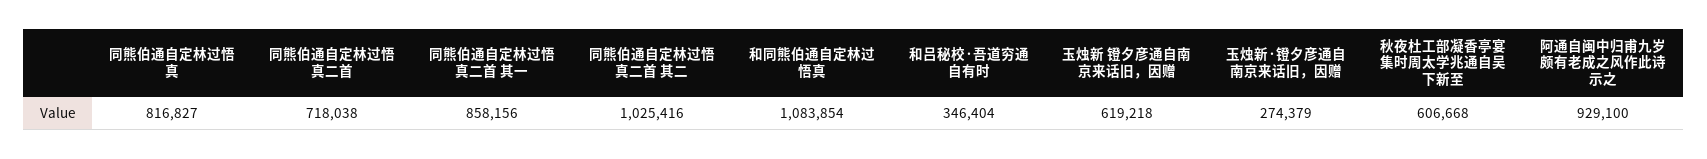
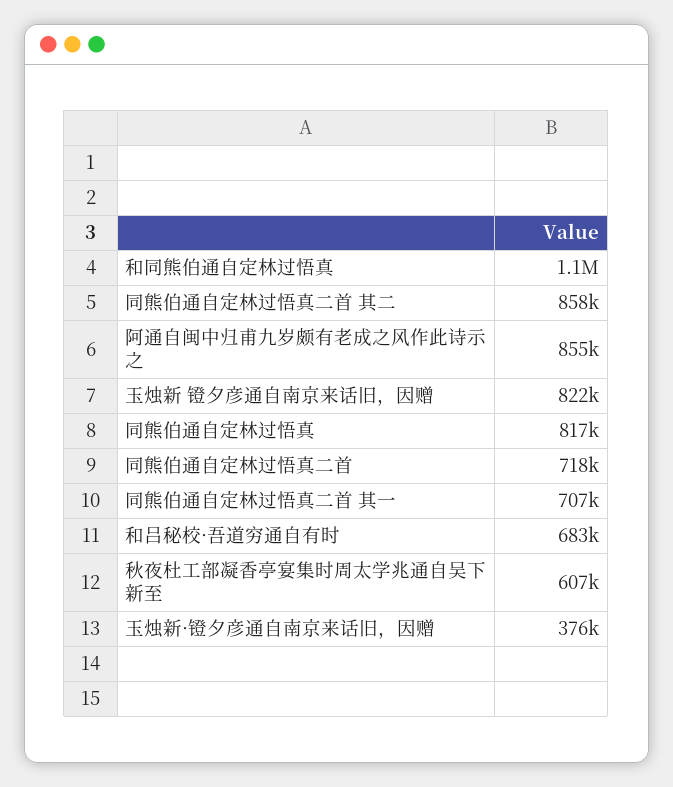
  {
    "同熊伯通自定林过悟真": 816827,
    "同熊伯通自定林过悟真二首": 718038,
-   "同熊伯通自定林过悟真二首 其一": 858156,
+   "同熊伯通自定林过悟真二首 其一": 707000,
-   "同熊伯通自定林过悟真二首 其二": 1025416,
+   "同熊伯通自定林过悟真二首 其二": 858000,
    "和同熊伯通自定林过悟真": 1083854,
-   "和吕秘校·吾道穷通自有时": 346404,
+   "和吕秘校·吾道穷通自有时": 683000,
-   "玉烛新 镫夕彦通自南京来话旧，因赠": 619218,
+   "玉烛新 镫夕彦通自南京来话旧，因赠": 822000,
-   "玉烛新·镫夕彦通自南京来话旧，因赠": 274379,
+   "玉烛新·镫夕彦通自南京来话旧，因赠": 376000,
    "秋夜杜工部凝香亭宴集时周太学兆通自吴下新至": 606668,
-   "阿通自闽中归甫九岁颇有老成之风作此诗示之": 929100
+   "阿通自闽中归甫九岁颇有老成之风作此诗示之": 855000
  }

